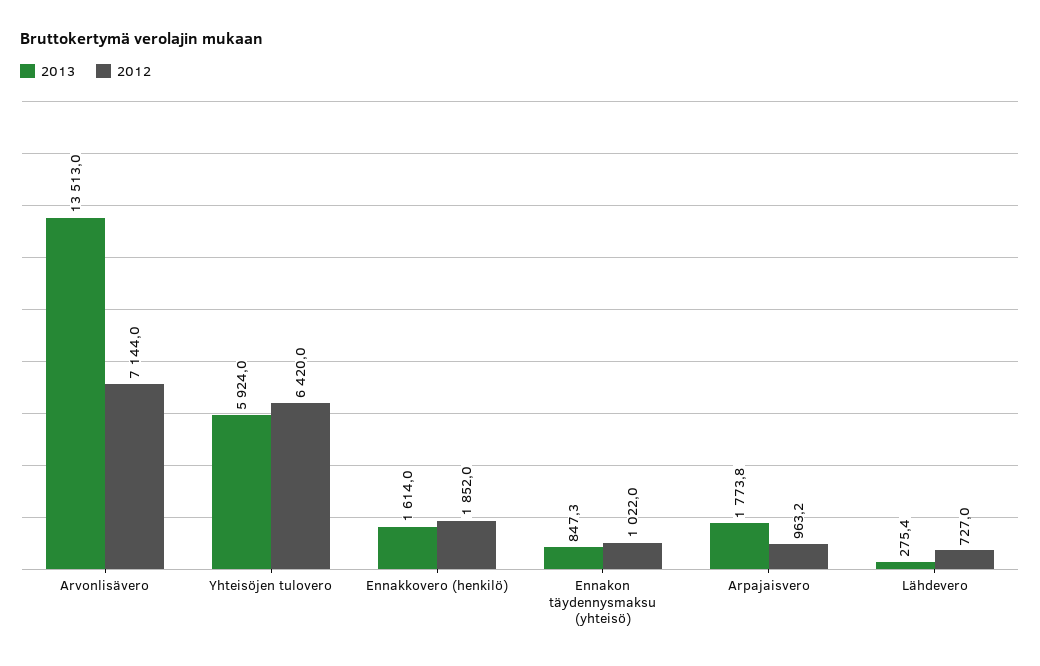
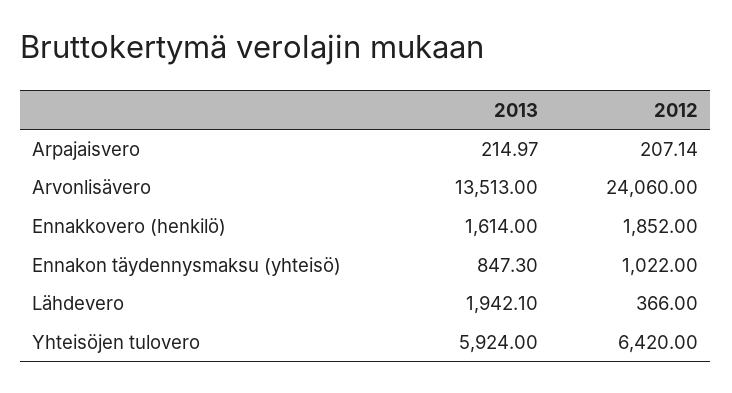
  {
    "2013": {
      "Arvonlisävero": 13513,
      "Yhteisöjen tulovero": 5924,
      "Ennakkovero (henkilö)": 1614,
      "Ennakon täydennysmaksu (yhteisö)": 847.3,
-     "Arpajaisvero": 1773.8,
+     "Arpajaisvero": 214.97,
-     "Lähdevero": 275.4
+     "Lähdevero": 1942.1
    },
    "2012": {
-     "Arvonlisävero": 7144,
+     "Arvonlisävero": 24060,
      "Yhteisöjen tulovero": 6420,
      "Ennakkovero (henkilö)": 1852,
      "Ennakon täydennysmaksu (yhteisö)": 1022,
-     "Arpajaisvero": 963.2,
+     "Arpajaisvero": 207.14,
-     "Lähdevero": 727
+     "Lähdevero": 366
    }
  }

